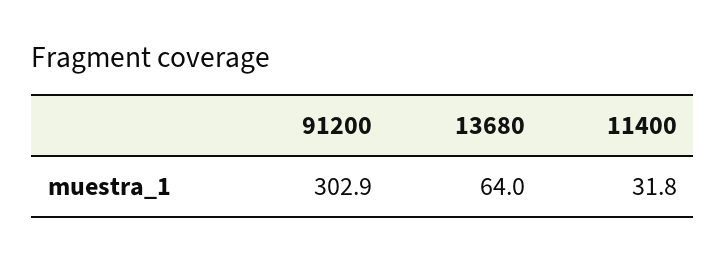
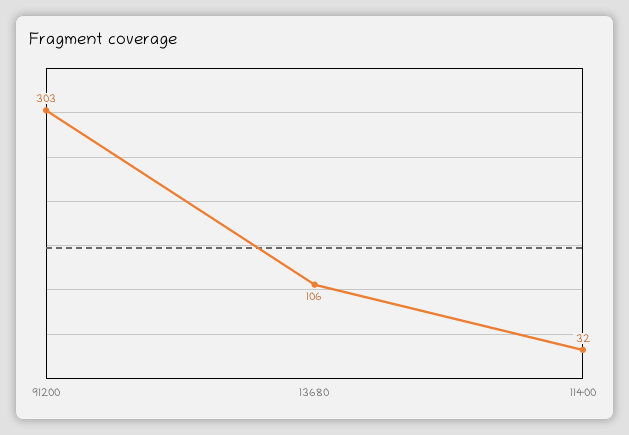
  {
    "91200": 302.9,
-   "13680": 64,
+   "13680": 106,
    "11400": 31.8
  }

